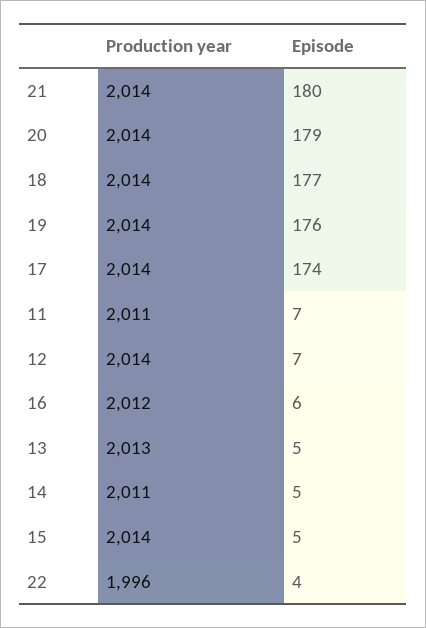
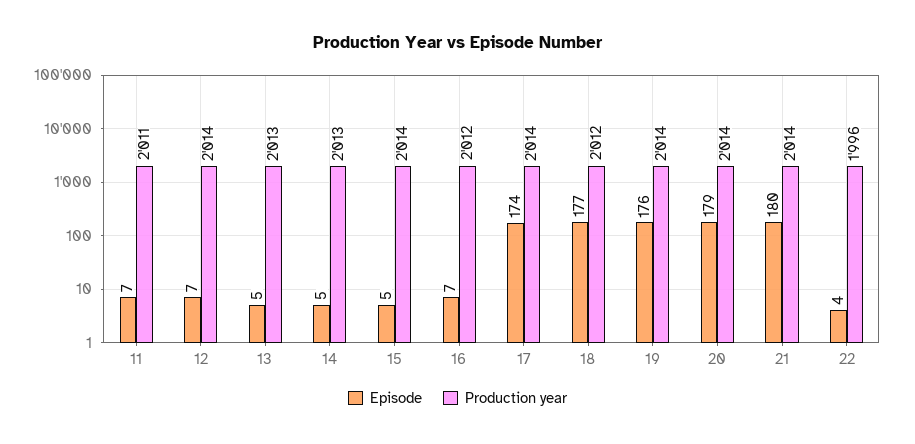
  {
    "Production year": {
      "21": 2014,
      "20": 2014,
-     "18": 2014,
+     "18": 2012,
      "19": 2014,
      "17": 2014,
      "11": 2011,
      "12": 2014,
      "16": 2012,
      "13": 2013,
-     "14": 2011,
+     "14": 2013,
      "15": 2014,
      "22": 1996
    },
    "Episode": {
      "21": 180,
      "20": 179,
      "18": 177,
      "19": 176,
      "17": 174,
      "11": 7,
      "12": 7,
-     "16": 6,
+     "16": 7,
      "13": 5,
      "14": 5,
      "15": 5,
      "22": 4
    }
  }

